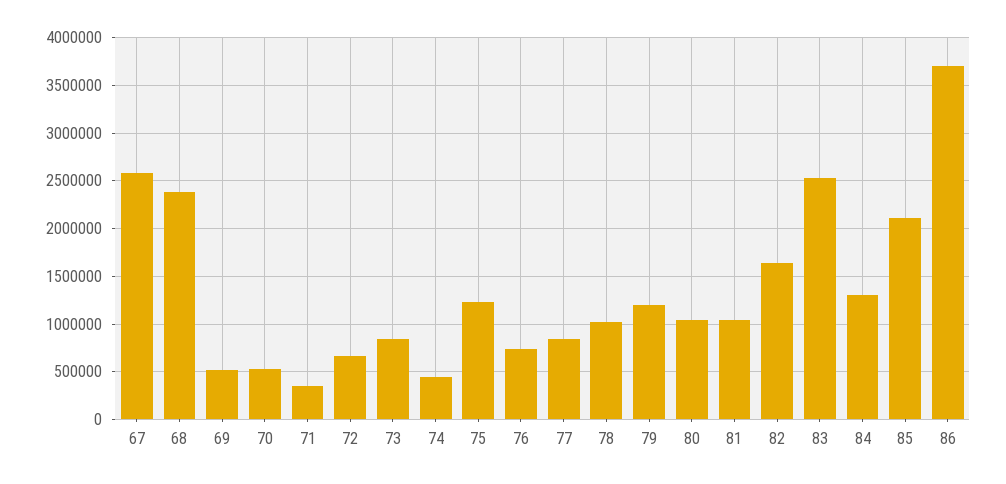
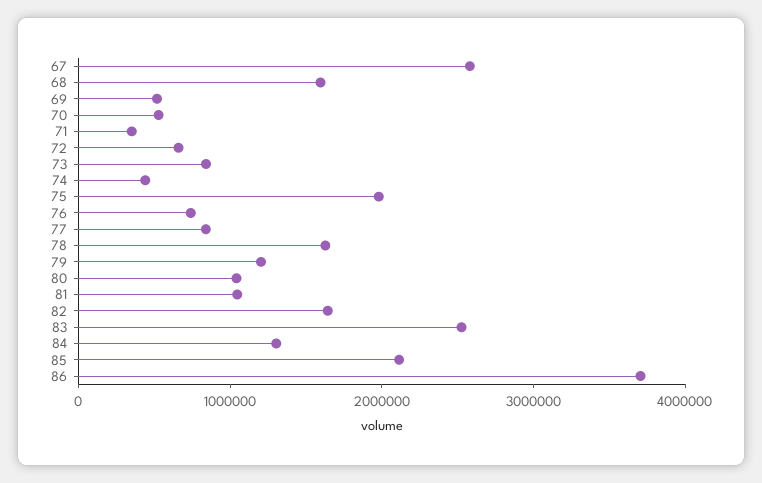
  {
    "67": 2600000,
-   "68": 2400000,
+   "68": 1600000,
    "69": 500000,
    "70": 500000,
    "71": 400000,
    "72": 700000,
    "73": 800000,
    "74": 400000,
-   "75": 1200000,
+   "75": 2000000,
    "76": 700000,
    "77": 800000,
-   "78": 1000000,
+   "78": 1600000,
    "79": 1200000,
    "80": 1000000,
    "81": 1000000,
    "82": 1600000,
    "83": 2500000,
    "84": 1300000,
    "85": 2100000,
    "86": 3700000
  }

